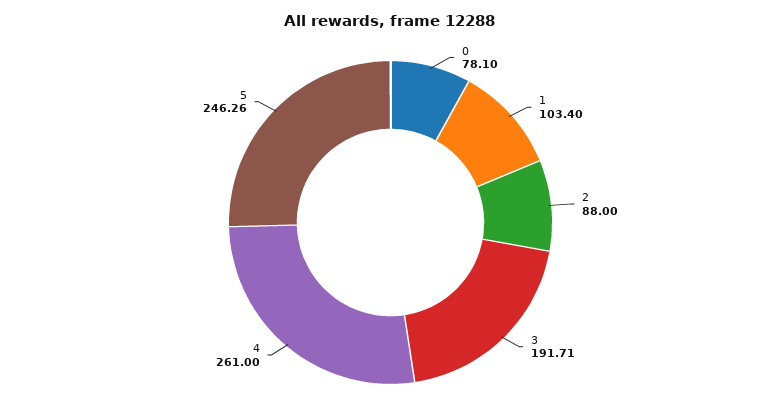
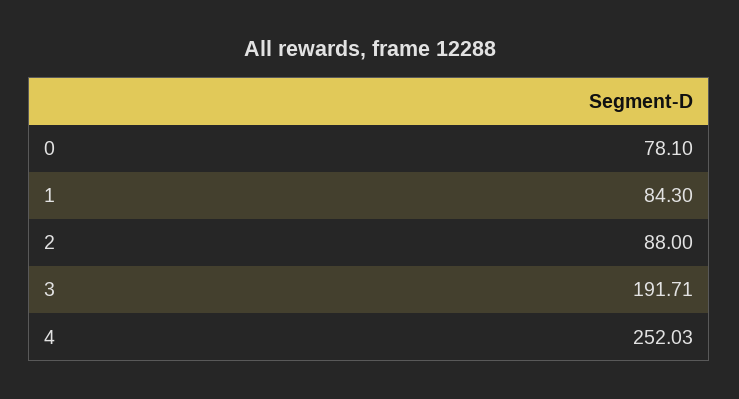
  {
    "0": 78.1,
-   "1": 103.4,
+   "1": 84.3,
    "2": 88,
    "3": 191.71,
-   "4": 261,
+   "4": 252.03
-   "5": 246.26
  }

